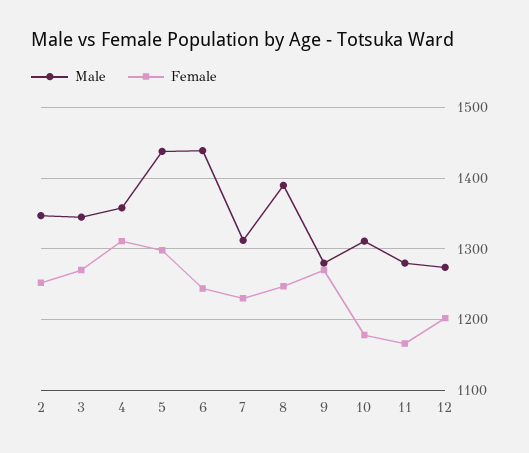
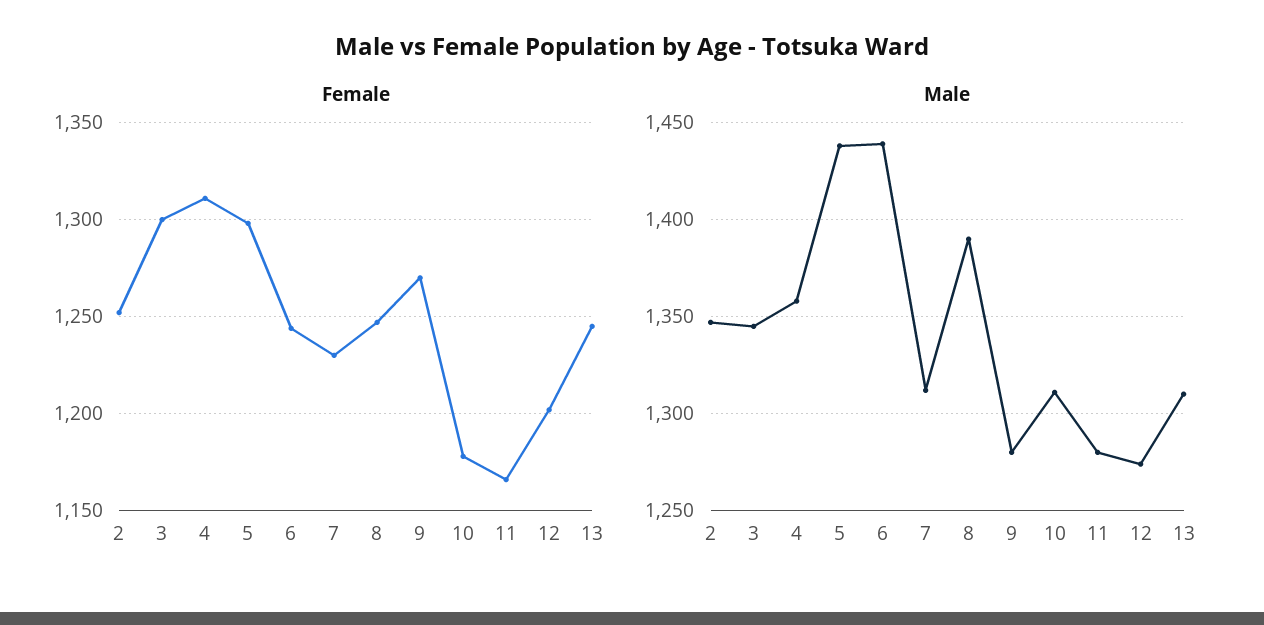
  {
    "Male": {
      "2": 1345,
      "3": 1345,
      "4": 1360,
      "5": 1440,
      "6": 1440,
      "7": 1310,
      "8": 1390,
      "9": 1280,
      "10": 1310,
      "11": 1280,
-     "12": 1275
+     "12": 1275,
+     "13": 1310
    },
    "Female": {
      "2": 1250,
-     "3": 1270,
+     "3": 1300,
      "4": 1310,
      "5": 1300,
      "6": 1245,
      "7": 1230,
      "8": 1245,
      "9": 1270,
      "10": 1180,
      "11": 1165,
-     "12": 1200
+     "12": 1200,
+     "13": 1245
    }
  }

